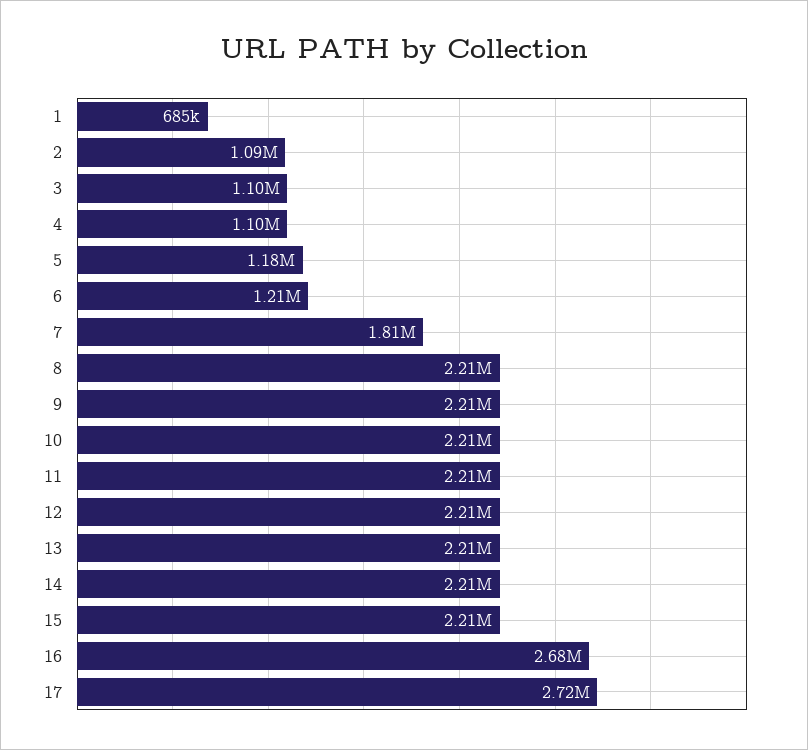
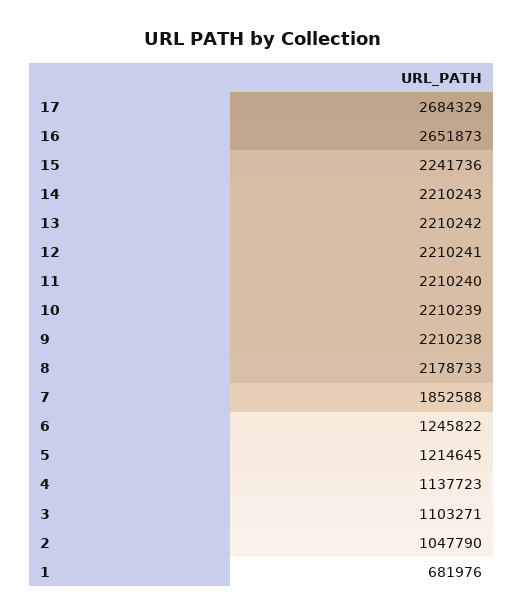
  {
-   "1": 685000,
+   "1": 681976,
-   "2": 1090000,
+   "2": 1047790,
    "3": 1103271,
-   "4": 1100000,
+   "4": 1137723,
-   "5": 1180000,
+   "5": 1214645,
-   "6": 1210000,
+   "6": 1245822,
-   "7": 1810000,
+   "7": 1852588,
-   "8": 2210000,
+   "8": 2178733,
    "9": 2210238,
    "10": 2210239,
    "11": 2210240,
    "12": 2210241,
    "13": 2210242,
    "14": 2210243,
-   "15": 2210000,
+   "15": 2241736,
-   "16": 2680000,
+   "16": 2651873,
-   "17": 2720000
+   "17": 2684329
  }

